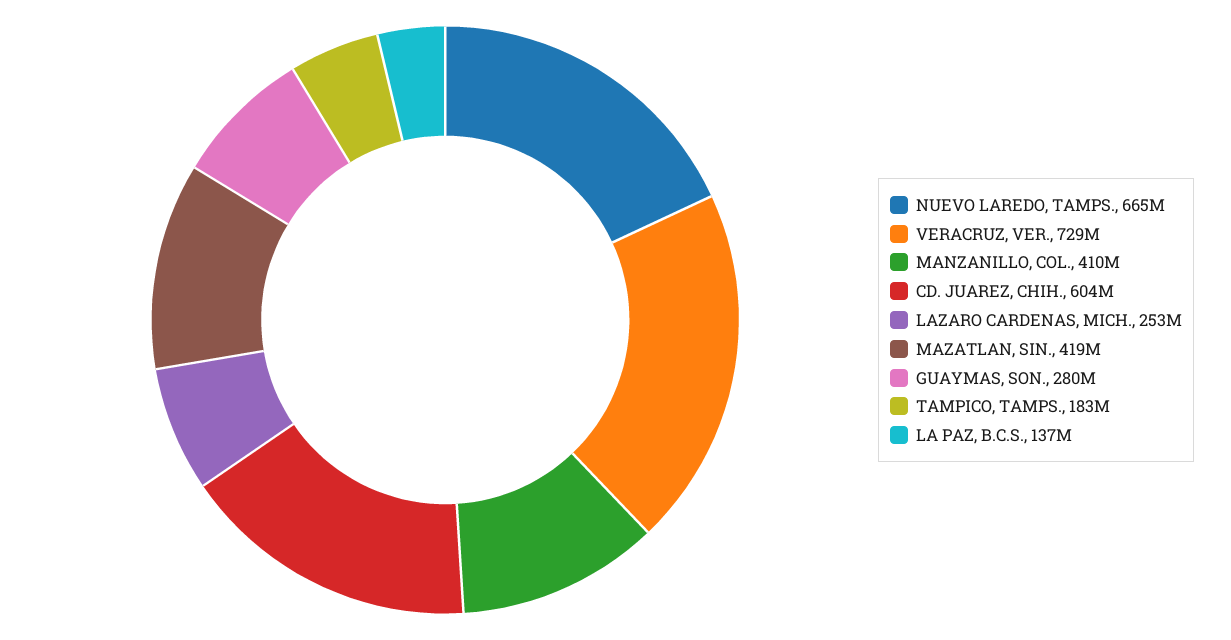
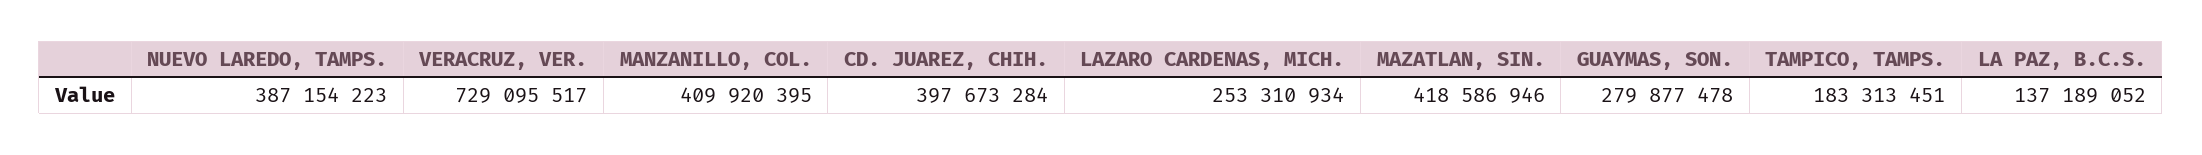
  {
-   "NUEVO LAREDO, TAMPS.": 665000000,
+   "NUEVO LAREDO, TAMPS.": 387154223,
    "VERACRUZ, VER.": 729095517,
    "MANZANILLO, COL.": 409920395,
-   "CD. JUAREZ, CHIH.": 604000000,
+   "CD. JUAREZ, CHIH.": 397673284,
    "LAZARO CARDENAS, MICH.": 253310934,
    "MAZATLAN, SIN.": 418586946,
    "GUAYMAS, SON.": 279877478,
    "TAMPICO, TAMPS.": 183313451,
    "LA PAZ, B.C.S.": 137189052
  }

